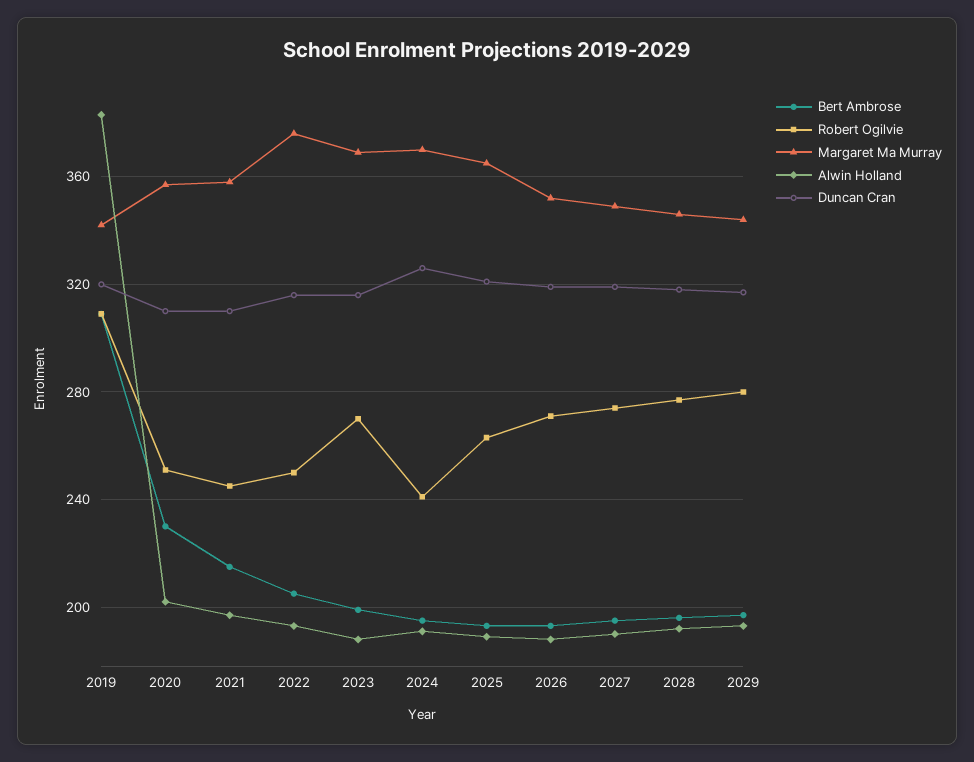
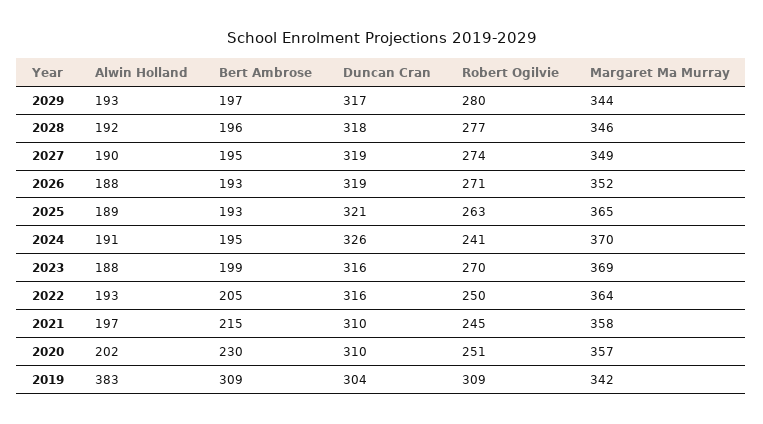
  {
    "Bert Ambrose": {
      "2019": 309,
      "2020": 230,
      "2021": 215,
      "2022": 205,
      "2023": 199,
      "2024": 195,
      "2025": 193,
      "2026": 193,
      "2027": 195,
      "2028": 196,
      "2029": 197
    },
    "Robert Ogilvie": {
      "2019": 309,
      "2020": 251,
      "2021": 245,
      "2022": 250,
      "2023": 270,
      "2024": 241,
      "2025": 263,
      "2026": 271,
      "2027": 274,
      "2028": 277,
      "2029": 280
    },
    "Margaret Ma Murray": {
      "2019": 342,
      "2020": 357,
      "2021": 358,
-     "2022": 375,
+     "2022": 364,
      "2023": 369,
      "2024": 370,
      "2025": 365,
      "2026": 352,
      "2027": 349,
      "2028": 346,
      "2029": 344
    },
    "Alwin Holland": {
      "2019": 383,
      "2020": 202,
      "2021": 197,
      "2022": 193,
      "2023": 188,
      "2024": 191,
      "2025": 189,
      "2026": 188,
      "2027": 190,
      "2028": 192,
      "2029": 193
    },
    "Duncan Cran": {
-     "2019": 320,
+     "2019": 304,
      "2020": 310,
      "2021": 310,
      "2022": 316,
      "2023": 316,
      "2024": 326,
      "2025": 321,
      "2026": 319,
      "2027": 319,
      "2028": 318,
      "2029": 317
    }
  }

